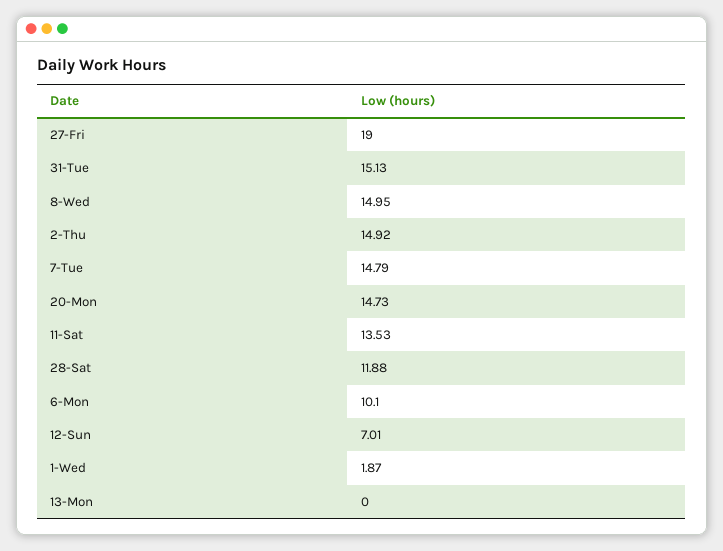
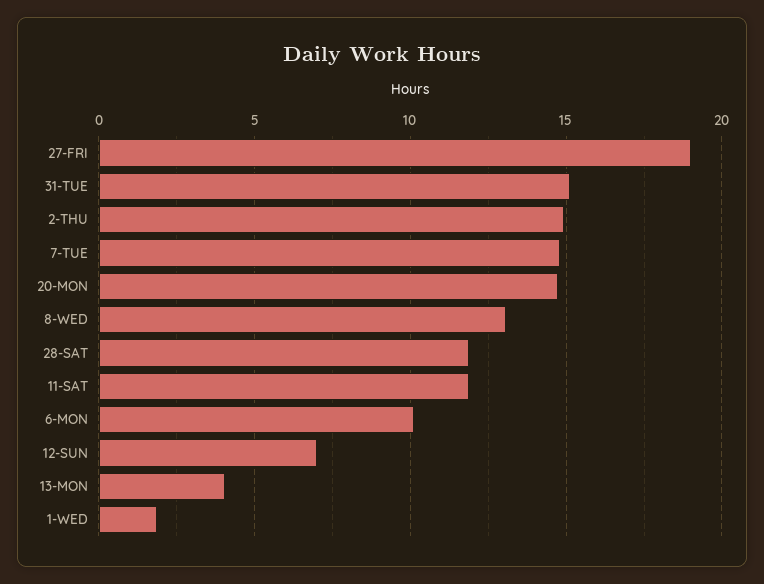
  {
    "27-Fri": 19,
    "31-Tue": 15.13,
-   "8-Wed": 14.95,
+   "8-Wed": 13,
    "2-Thu": 14.92,
    "7-Tue": 14.79,
    "20-Mon": 14.73,
-   "11-Sat": 13.53,
+   "11-Sat": 12,
    "28-Sat": 11.88,
    "6-Mon": 10.1,
    "12-Sun": 7.01,
    "1-Wed": 1.87,
-   "13-Mon": 0
+   "13-Mon": 4
  }

